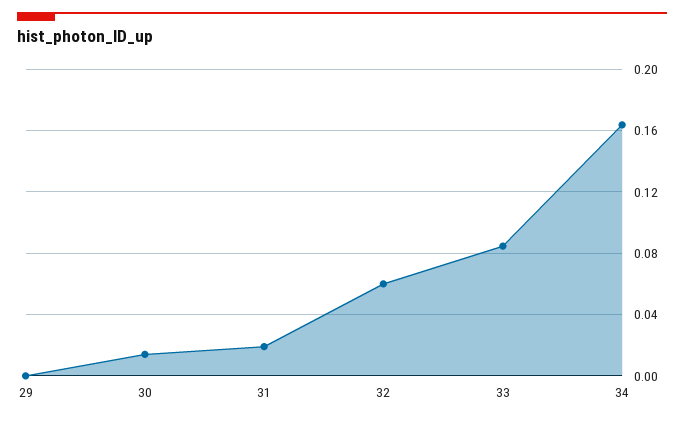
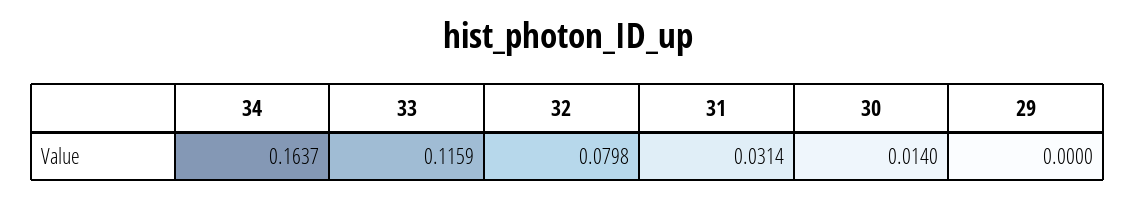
  {
    "29": 0,
    "30": 0.014,
-   "31": 0.02,
+   "31": 0.0314,
-   "32": 0.06,
+   "32": 0.0798,
-   "33": 0.085,
+   "33": 0.1159,
    "34": 0.1637
  }

